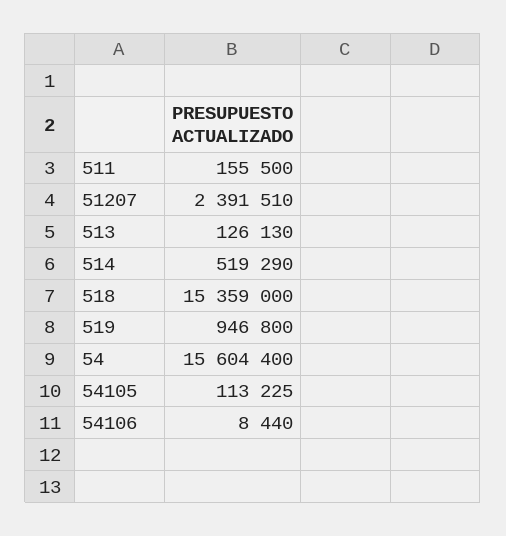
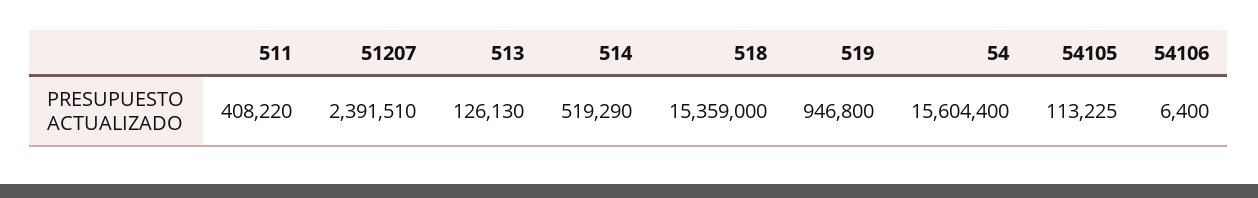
  {
-   "511": 155500,
+   "511": 408220,
    "51207": 2391510,
    "513": 126130,
    "514": 519290,
    "518": 15359000,
    "519": 946800,
    "54": 15604400,
    "54105": 113225,
-   "54106": 8440
+   "54106": 6400
  }

